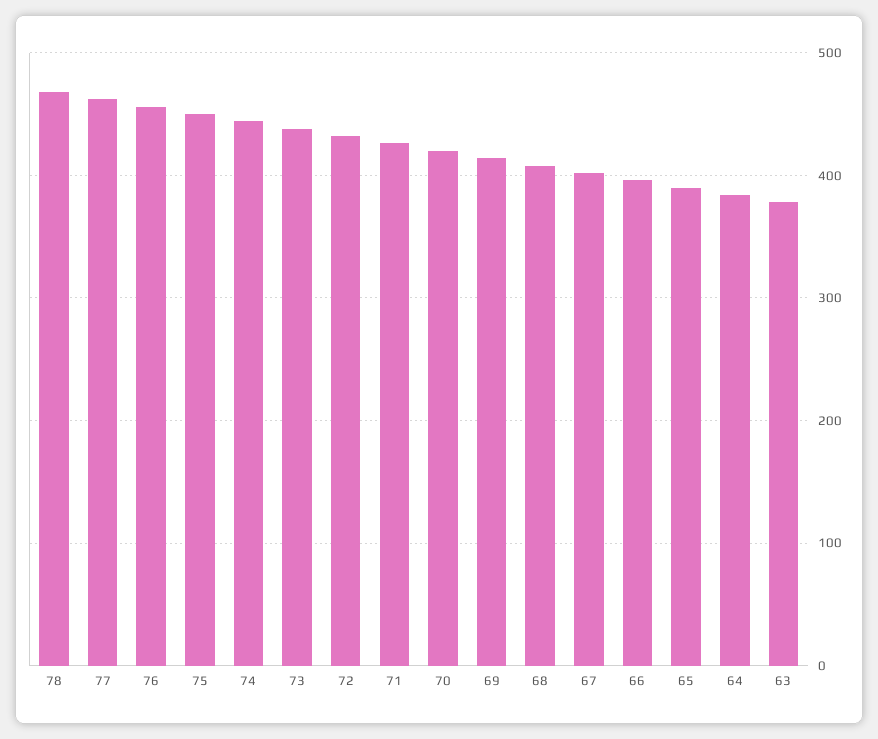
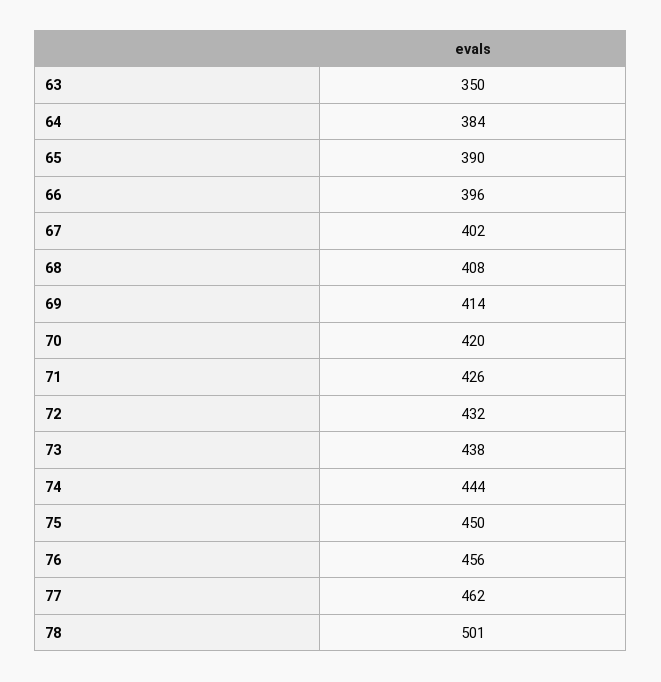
  {
-   "78": 470,
+   "78": 501,
    "77": 462,
    "76": 456,
    "75": 450,
    "74": 444,
    "73": 438,
    "72": 432,
    "71": 426,
    "70": 420,
    "69": 414,
    "68": 408,
    "67": 402,
    "66": 396,
    "65": 390,
    "64": 384,
-   "63": 380
+   "63": 350
  }

